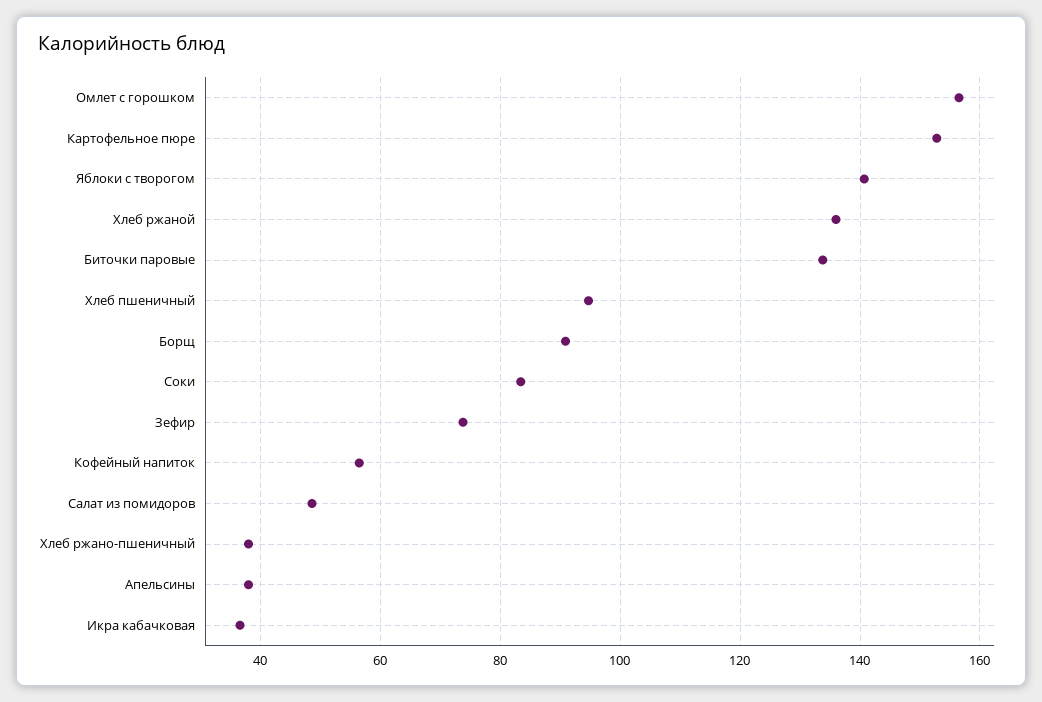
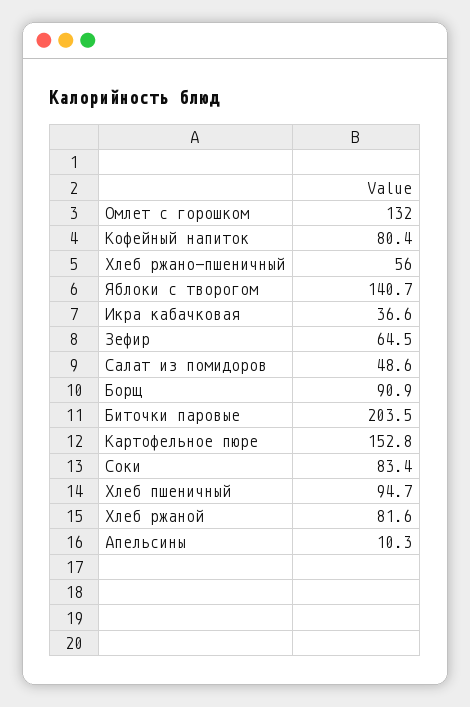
  {
-   "Омлет с горошком": 156,
+   "Омлет с горошком": 132,
    "Картофельное пюре": 152.8,
    "Яблоки с творогом": 140.7,
-   "Хлеб ржаной": 136,
+   "Хлеб ржаной": 81.6,
-   "Биточки паровые": 134,
+   "Биточки паровые": 203.5,
    "Хлеб пшеничный": 94.7,
    "Борщ": 90.9,
    "Соки": 83.4,
-   "Зефир": 74,
+   "Зефир": 64.5,
-   "Кофейный напиток": 56,
+   "Кофейный напиток": 80.4,
    "Салат из помидоров": 48.6,
-   "Хлеб ржано-пшеничный": 38,
+   "Хлеб ржано-пшеничный": 56,
-   "Апельсины": 38,
+   "Апельсины": 10.3,
    "Икра кабачковая": 36.6
  }

